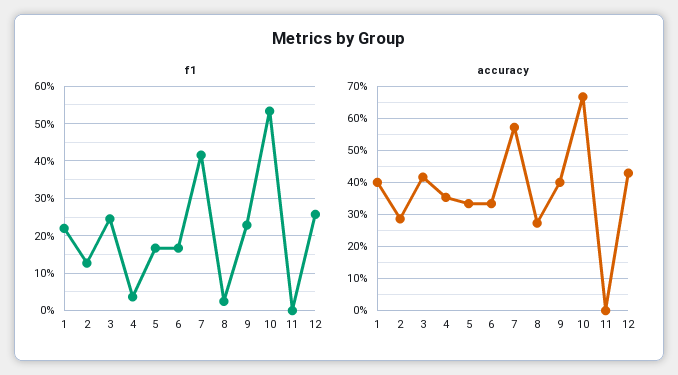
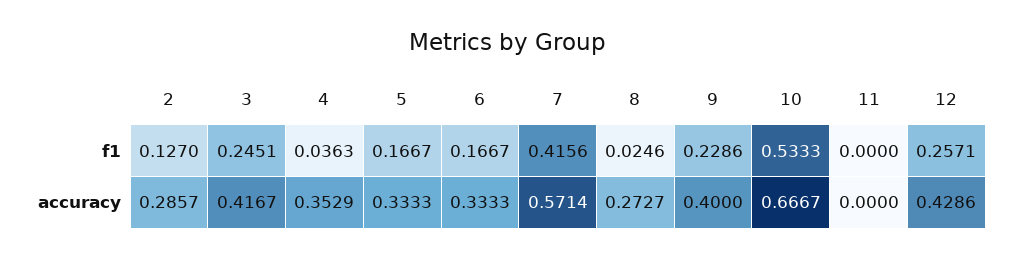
  {
    "f1": {
-     "1": 0.22,
      "2": 0.127,
      "3": 0.2451,
      "4": 0.0363,
      "5": 0.1667,
      "6": 0.1667,
      "7": 0.4156,
      "8": 0.0246,
      "9": 0.2286,
      "10": 0.5333,
      "11": 0,
      "12": 0.2571
    },
    "accuracy": {
-     "1": 0.4,
      "2": 0.2857,
      "3": 0.4167,
      "4": 0.3529,
      "5": 0.3333,
      "6": 0.3333,
      "7": 0.5714,
      "8": 0.2727,
      "9": 0.4,
      "10": 0.6667,
      "11": 0,
      "12": 0.4286
    }
  }

